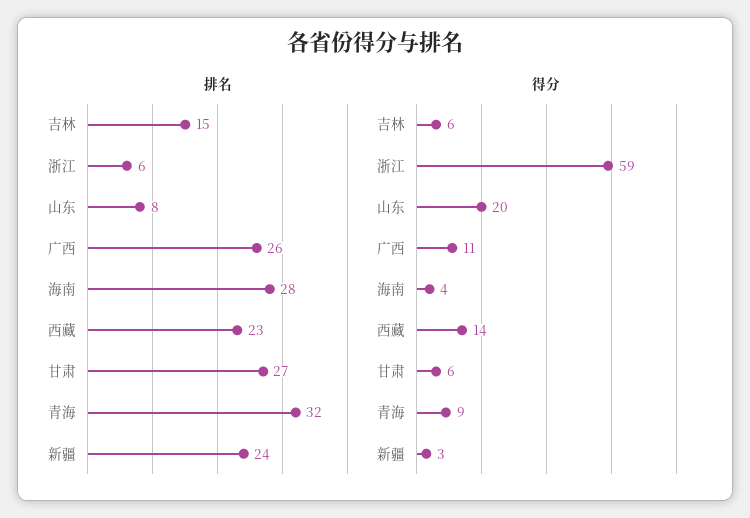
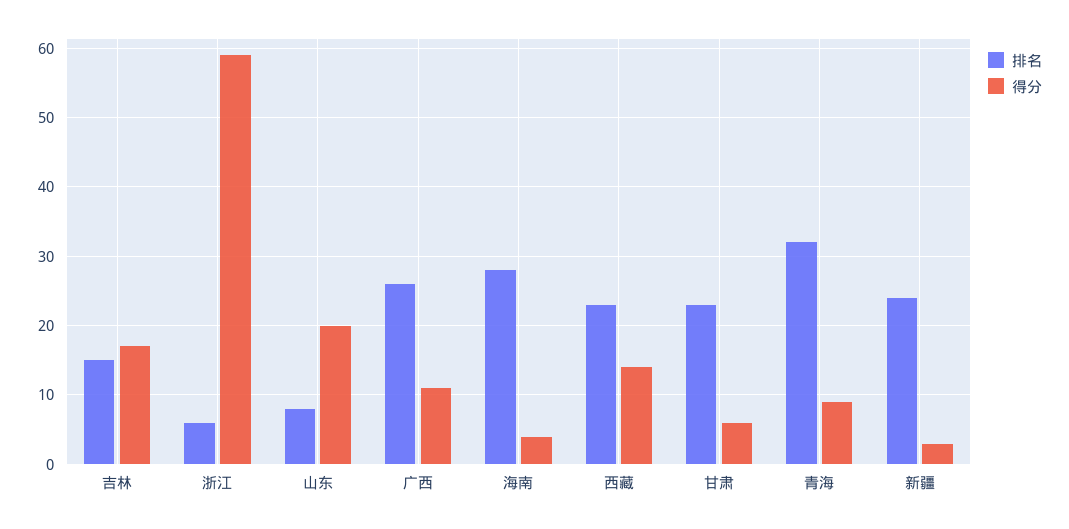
  {
    "排名": {
      "吉林": 15,
      "浙江": 6,
      "山东": 8,
      "广西": 26,
      "海南": 28,
      "西藏": 23,
-     "甘肃": 27,
+     "甘肃": 23,
      "青海": 32,
      "新疆": 24
    },
    "得分": {
-     "吉林": 6,
+     "吉林": 17,
      "浙江": 59,
      "山东": 20,
      "广西": 11,
      "海南": 4,
      "西藏": 14,
      "甘肃": 6,
      "青海": 9,
      "新疆": 3
    }
  }

